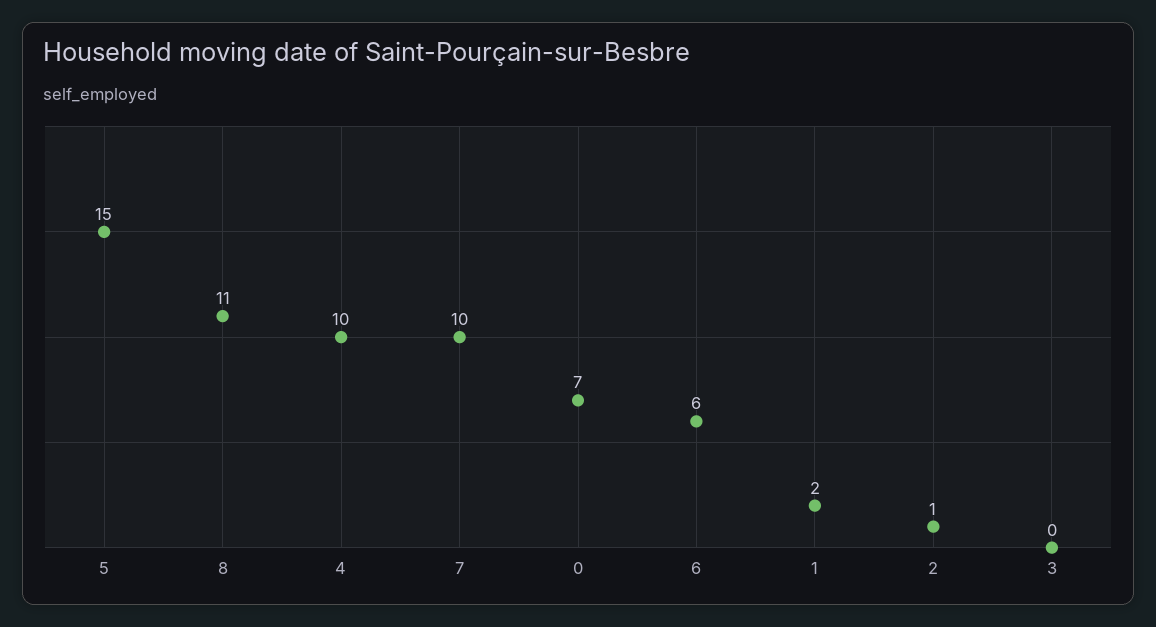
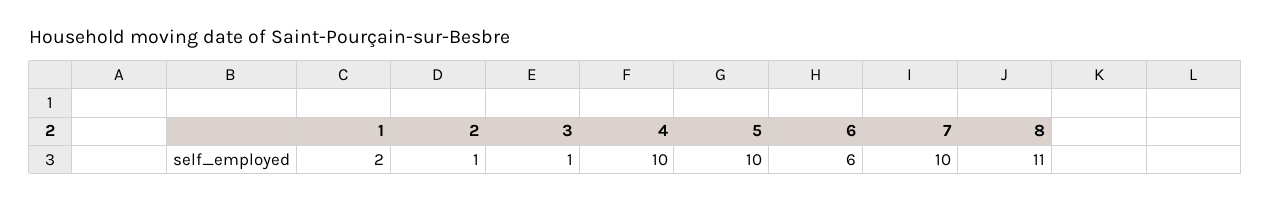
  {
-   "5": 15,
+   "5": 10,
    "8": 11,
    "4": 10,
    "7": 10,
-   "0": 7,
    "6": 6,
    "1": 2,
    "2": 1,
-   "3": 0
+   "3": 1
  }

